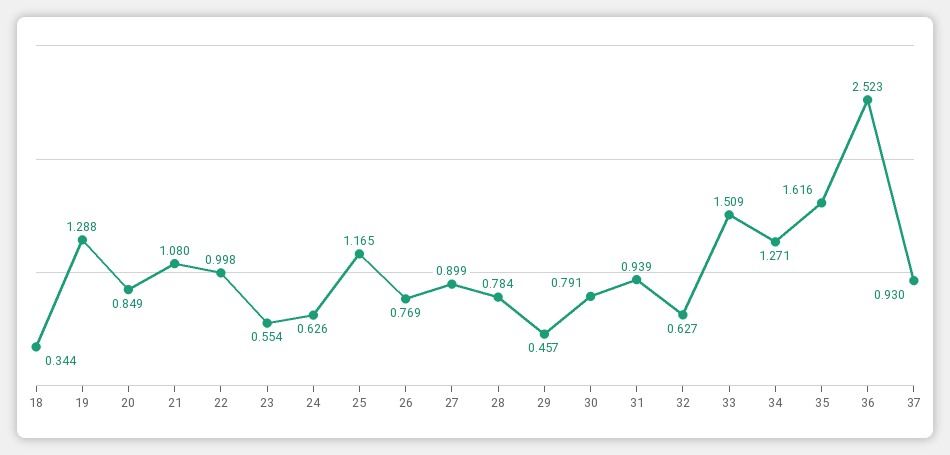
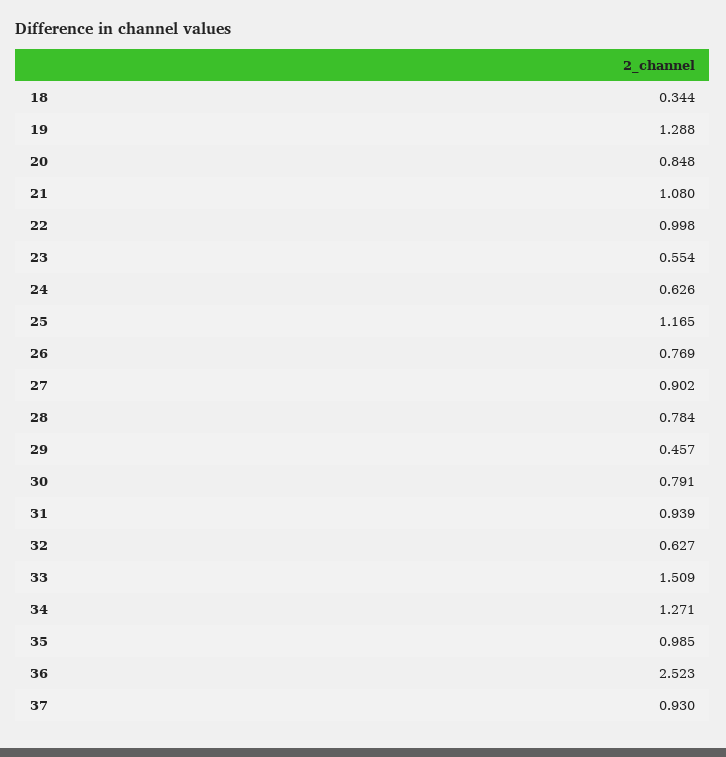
  {
    "18": 0.344,
    "19": 1.288,
-   "20": 0.849,
+   "20": 0.848,
    "21": 1.08,
    "22": 0.998,
    "23": 0.554,
    "24": 0.626,
    "25": 1.165,
    "26": 0.769,
-   "27": 0.899,
+   "27": 0.902,
    "28": 0.784,
    "29": 0.457,
    "30": 0.791,
    "31": 0.939,
    "32": 0.627,
    "33": 1.509,
    "34": 1.271,
-   "35": 1.616,
+   "35": 0.985,
    "36": 2.523,
    "37": 0.93
  }

